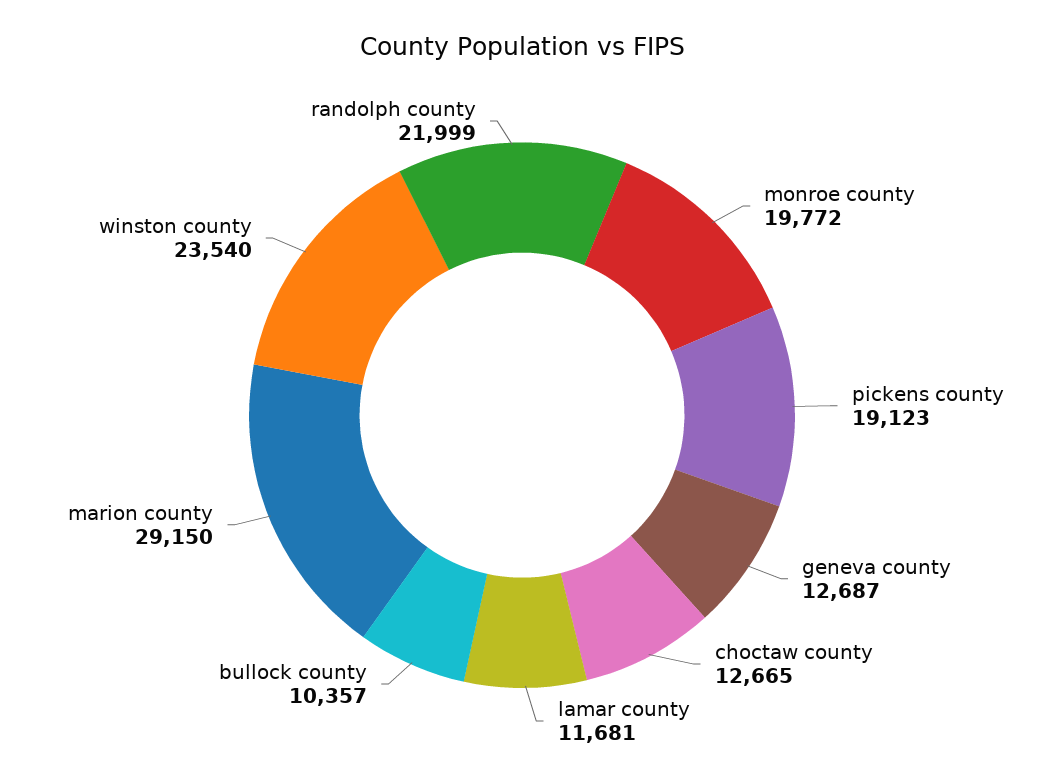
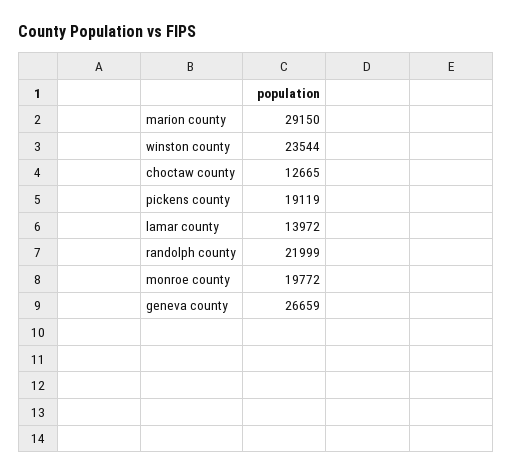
  {
    "monroe county": 19772,
-   "pickens county": 19123,
+   "pickens county": 19119,
-   "geneva county": 12687,
+   "geneva county": 26659,
    "choctaw county": 12665,
-   "lamar county": 11681,
+   "lamar county": 13972,
-   "bullock county": 10357,
    "marion county": 29150,
-   "winston county": 23540,
+   "winston county": 23544,
    "randolph county": 21999
  }

